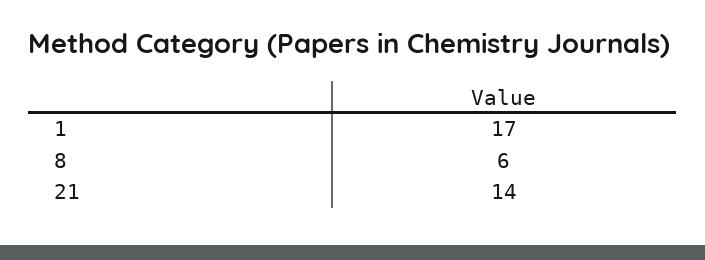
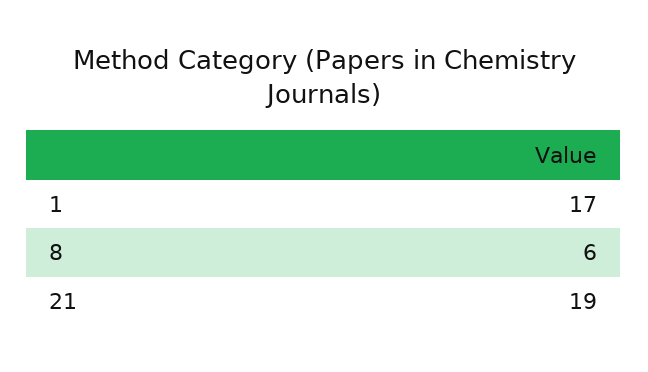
  {
    "1": 17,
    "8": 6,
-   "21": 14
+   "21": 19
  }

